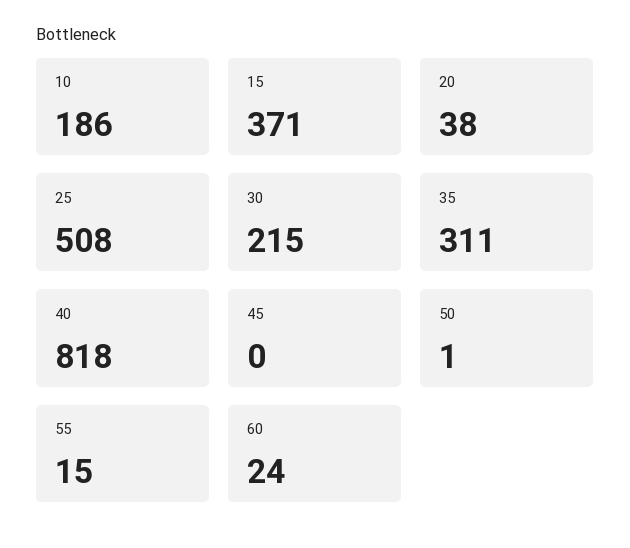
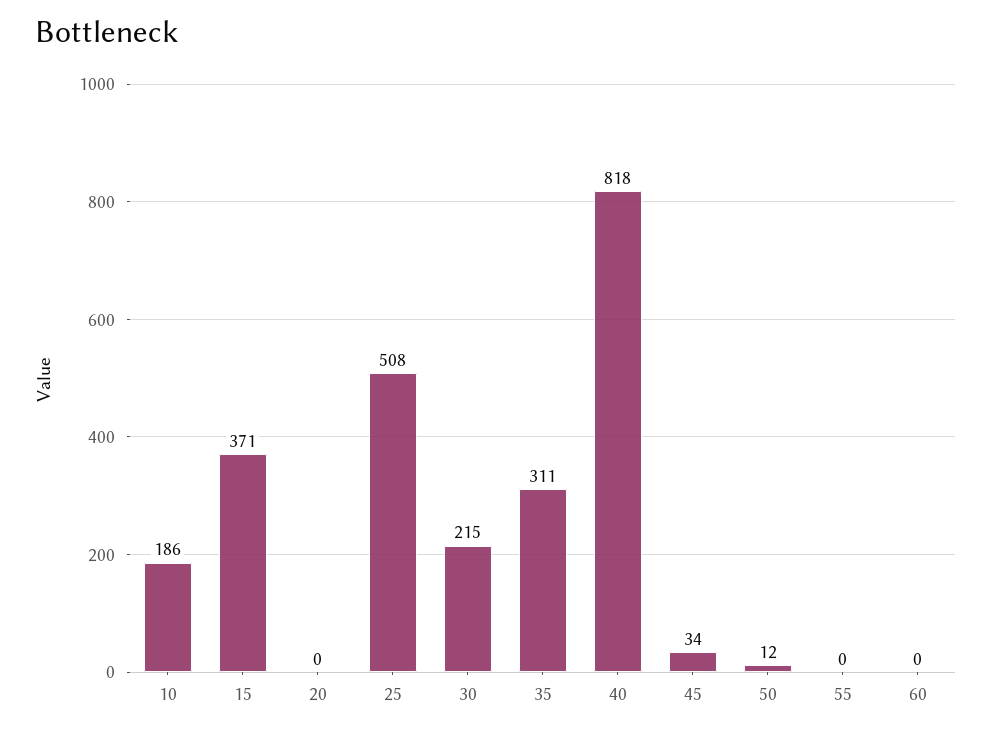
  {
    "10": 186,
    "15": 371,
-   "20": 38,
+   "20": 0,
    "25": 508,
    "30": 215,
    "35": 311,
    "40": 818,
-   "45": 0,
+   "45": 34,
-   "50": 1,
+   "50": 12,
-   "55": 15,
+   "55": 0,
-   "60": 24
+   "60": 0
  }

